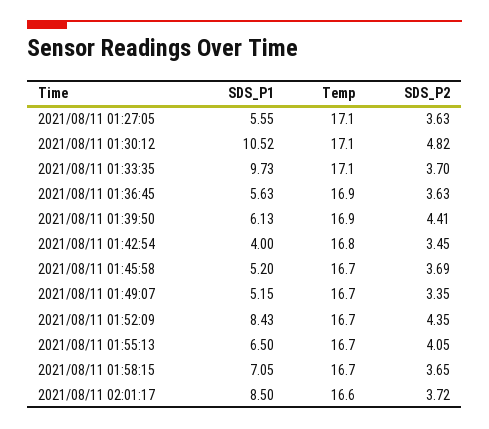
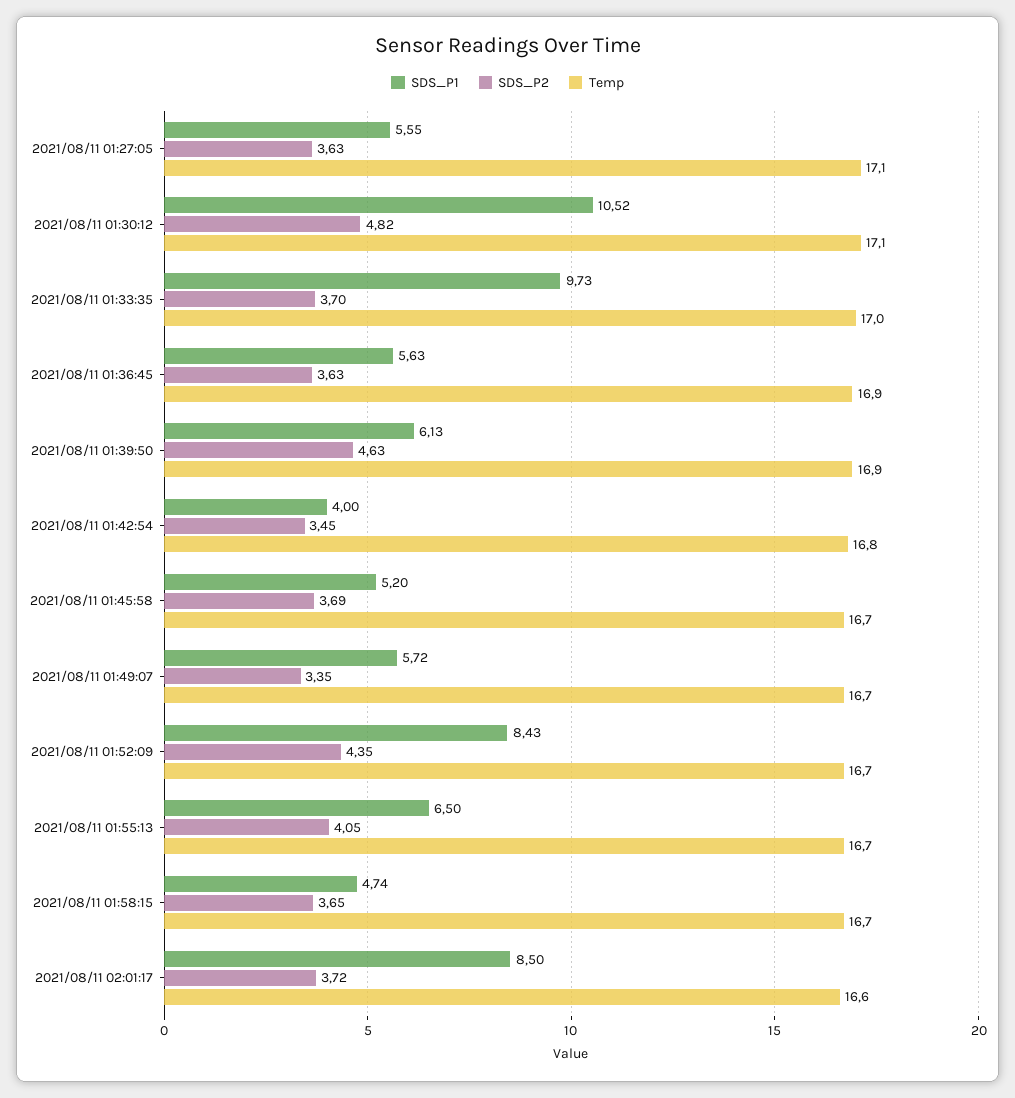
  {
    "SDS_P1": {
      "2021/08/11 01:27:05": 5.55,
      "2021/08/11 01:30:12": 10.52,
      "2021/08/11 01:33:35": 9.73,
      "2021/08/11 01:36:45": 5.63,
      "2021/08/11 01:39:50": 6.13,
      "2021/08/11 01:42:54": 4,
      "2021/08/11 01:45:58": 5.2,
-     "2021/08/11 01:49:07": 5.15,
+     "2021/08/11 01:49:07": 5.72,
      "2021/08/11 01:52:09": 8.43,
      "2021/08/11 01:55:13": 6.5,
-     "2021/08/11 01:58:15": 7.05,
+     "2021/08/11 01:58:15": 4.74,
      "2021/08/11 02:01:17": 8.5
    },
    "Temp": {
      "2021/08/11 01:27:05": 17.1,
      "2021/08/11 01:30:12": 17.1,
-     "2021/08/11 01:33:35": 17.1,
+     "2021/08/11 01:33:35": 17,
      "2021/08/11 01:36:45": 16.9,
      "2021/08/11 01:39:50": 16.9,
      "2021/08/11 01:42:54": 16.8,
      "2021/08/11 01:45:58": 16.7,
      "2021/08/11 01:49:07": 16.7,
      "2021/08/11 01:52:09": 16.7,
      "2021/08/11 01:55:13": 16.7,
      "2021/08/11 01:58:15": 16.7,
      "2021/08/11 02:01:17": 16.6
    },
    "SDS_P2": {
      "2021/08/11 01:27:05": 3.63,
      "2021/08/11 01:30:12": 4.82,
      "2021/08/11 01:33:35": 3.7,
      "2021/08/11 01:36:45": 3.63,
-     "2021/08/11 01:39:50": 4.41,
+     "2021/08/11 01:39:50": 4.63,
      "2021/08/11 01:42:54": 3.45,
      "2021/08/11 01:45:58": 3.69,
      "2021/08/11 01:49:07": 3.35,
      "2021/08/11 01:52:09": 4.35,
      "2021/08/11 01:55:13": 4.05,
      "2021/08/11 01:58:15": 3.65,
      "2021/08/11 02:01:17": 3.72
    }
  }

